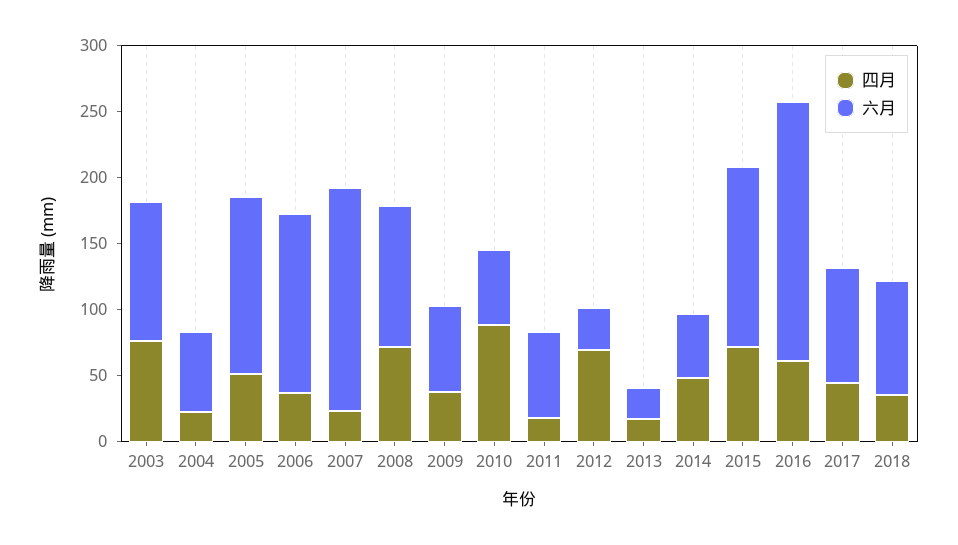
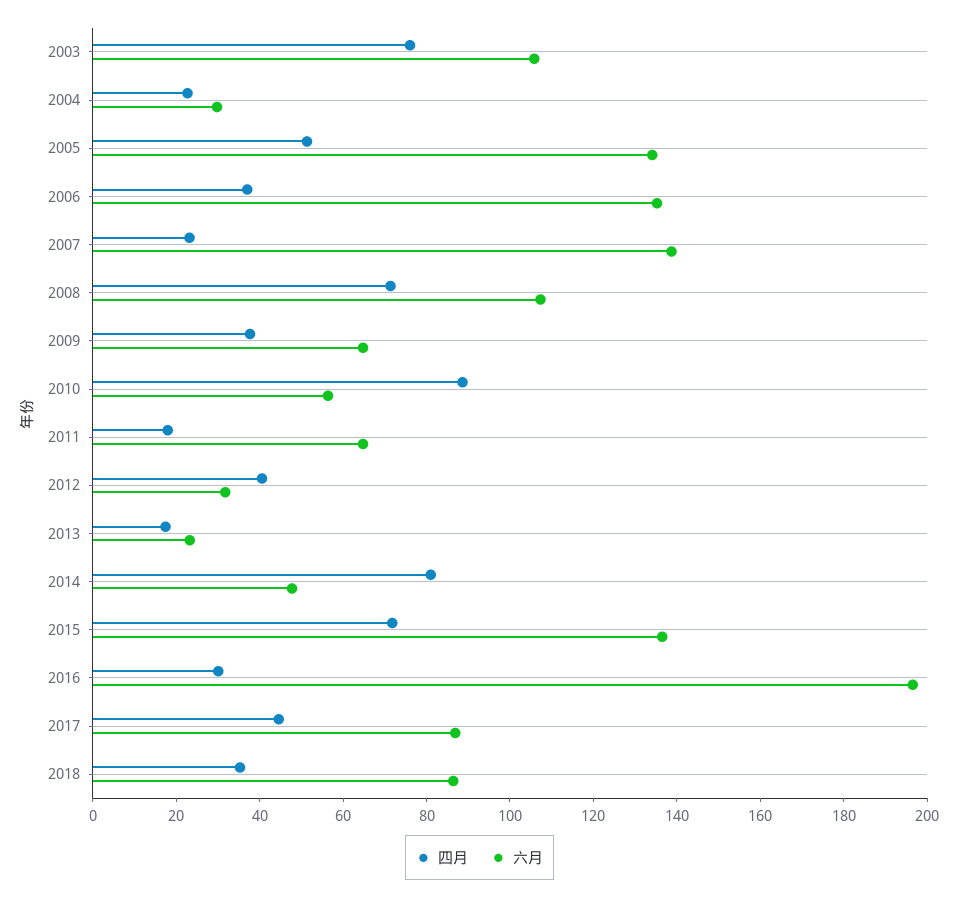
  {
    "四月": {
      "2003": 75,
      "2004": 25,
      "2005": 50,
      "2006": 35,
      "2007": 25,
      "2008": 70,
      "2009": 40,
      "2010": 90,
      "2011": 20,
-     "2012": 70,
+     "2012": 40,
      "2013": 15,
-     "2014": 50,
+     "2014": 80,
      "2015": 70,
-     "2016": 60,
+     "2016": 30,
      "2017": 45,
      "2018": 35
    },
    "六月": {
      "2003": 105,
-     "2004": 60,
+     "2004": 30,
      "2005": 135,
      "2006": 135,
-     "2007": 170,
+     "2007": 140,
      "2008": 105,
      "2009": 65,
      "2010": 55,
      "2011": 65,
      "2012": 30,
      "2013": 25,
      "2014": 50,
      "2015": 135,
      "2016": 195,
      "2017": 85,
      "2018": 85
    }
  }

